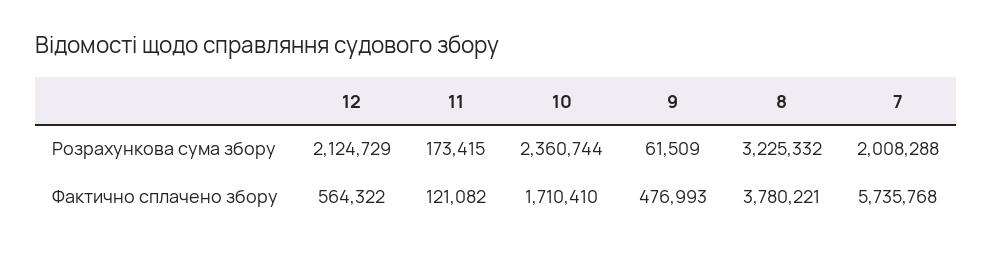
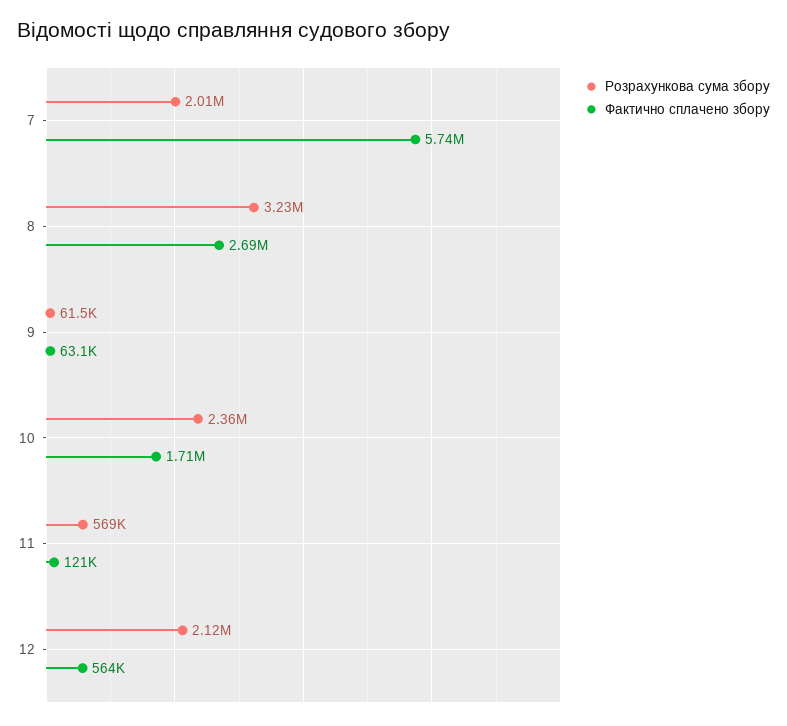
  {
    "Розрахункова сума збору": {
      "12": 2124729,
-     "11": 173415,
+     "11": 569000,
      "10": 2360744,
      "9": 61509,
      "8": 3225332,
      "7": 2008288
    },
    "Фактично сплачено збору": {
      "12": 564322,
      "11": 121082,
      "10": 1710410,
-     "9": 476993,
+     "9": 63100,
-     "8": 3780221,
+     "8": 2690000,
      "7": 5735768
    }
  }

